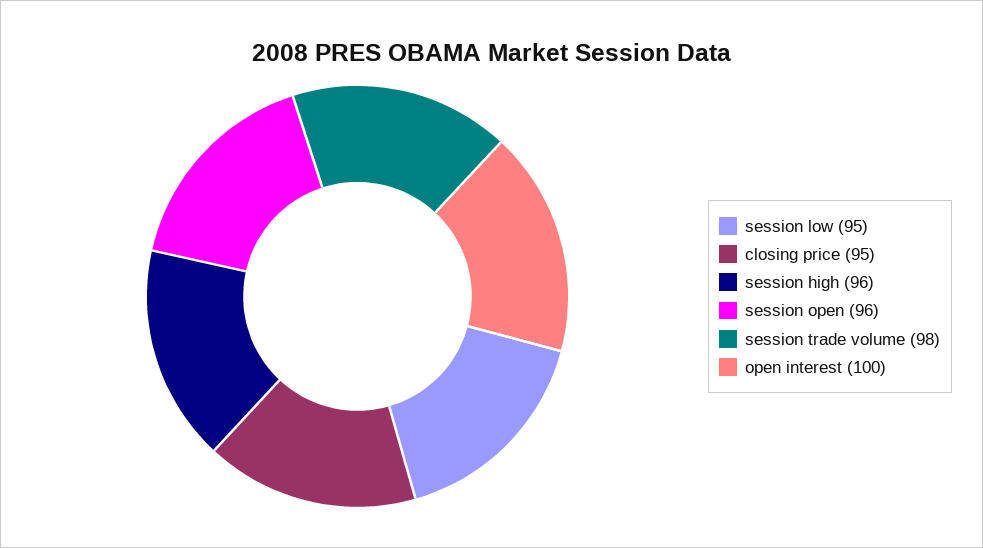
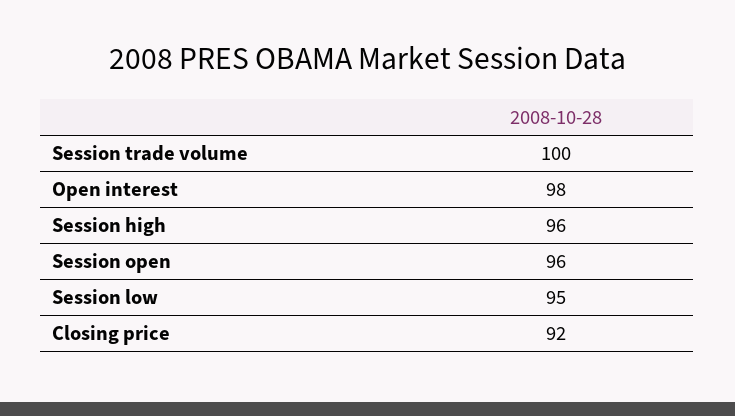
  {
    "session low": 95,
-   "closing price": 95,
+   "closing price": 92,
    "session high": 96,
    "session open": 96,
-   "session trade volume": 98,
+   "session trade volume": 100,
-   "open interest": 100
+   "open interest": 98
  }

